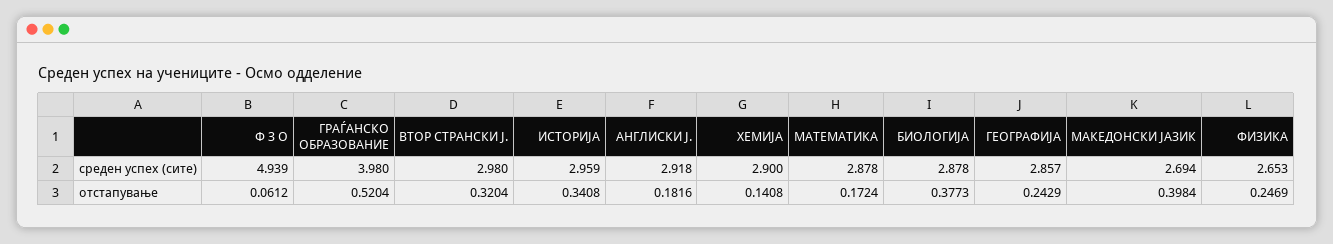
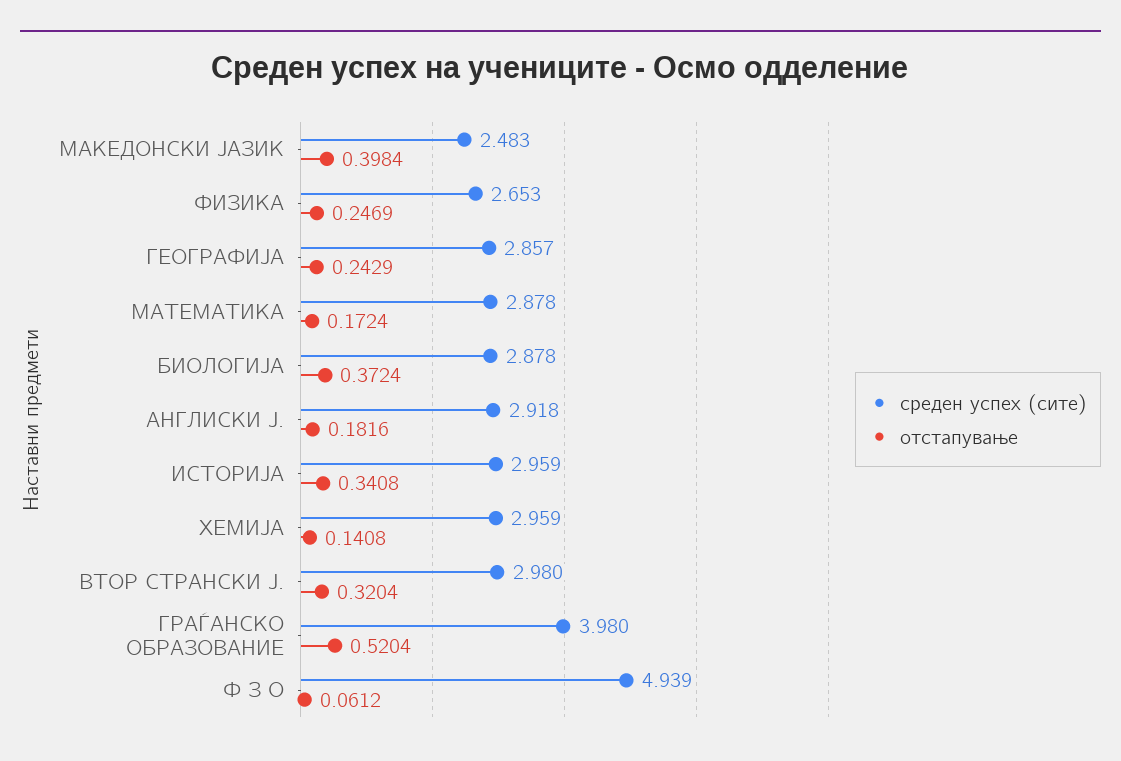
  {
    "среден успех (сите)": {
      "Ф З О": 4.939,
      "ГРАЃАНСКО ОБРАЗОВАНИЕ": 3.98,
      "ВТОР СТРАНСКИ Ј.": 2.98,
      "ИСТОРИЈА": 2.959,
      "АНГЛИСКИ Ј.": 2.918,
-     "ХЕМИЈА": 2.9,
+     "ХЕМИЈА": 2.959,
      "МАТЕМАТИКА": 2.878,
      "БИОЛОГИЈА": 2.878,
      "ГЕОГРАФИЈА": 2.857,
-     "МАКЕДОНСКИ ЈАЗИК": 2.694,
+     "МАКЕДОНСКИ ЈАЗИК": 2.483,
      "ФИЗИКА": 2.653
    },
    "отстапување": {
      "Ф З О": 0.0612,
      "ГРАЃАНСКО ОБРАЗОВАНИЕ": 0.5204,
      "ВТОР СТРАНСКИ Ј.": 0.3204,
      "ИСТОРИЈА": 0.3408,
      "АНГЛИСКИ Ј.": 0.1816,
      "ХЕМИЈА": 0.1408,
      "МАТЕМАТИКА": 0.1724,
-     "БИОЛОГИЈА": 0.3773,
+     "БИОЛОГИЈА": 0.3724,
      "ГЕОГРАФИЈА": 0.2429,
      "МАКЕДОНСКИ ЈАЗИК": 0.3984,
      "ФИЗИКА": 0.2469
    }
  }

